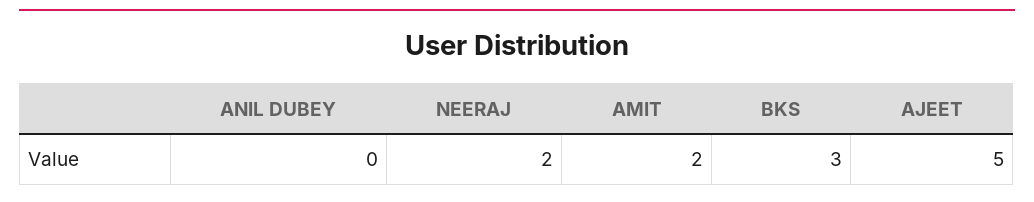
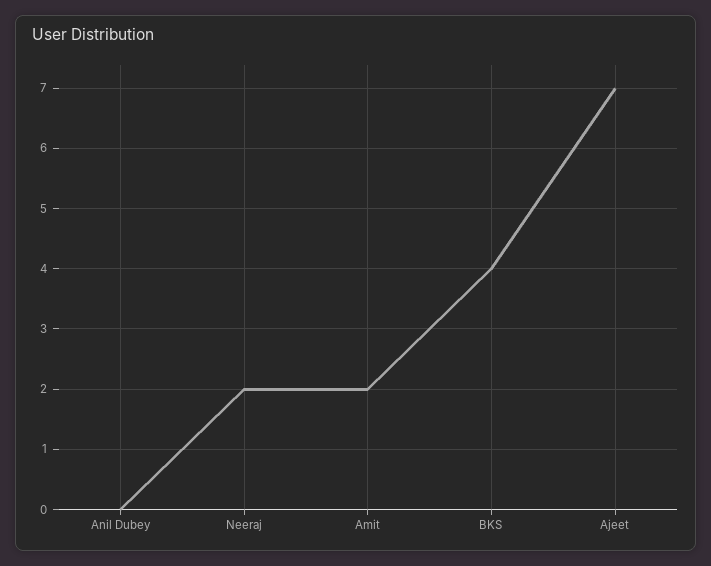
  {
    "ANIL DUBEY": 0,
    "NEERAJ": 2,
    "AMIT": 2,
-   "BKS": 3,
+   "BKS": 4,
-   "AJEET": 5
+   "AJEET": 7
  }

